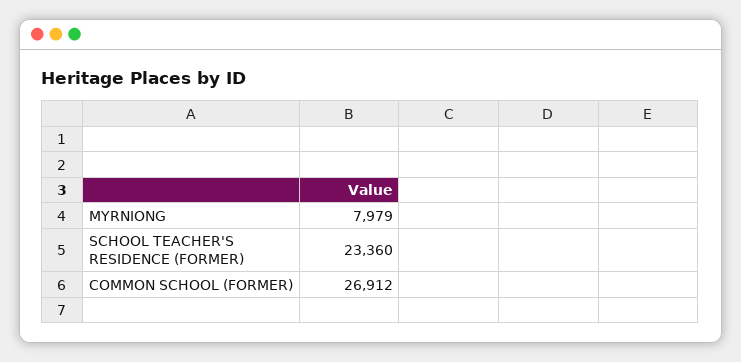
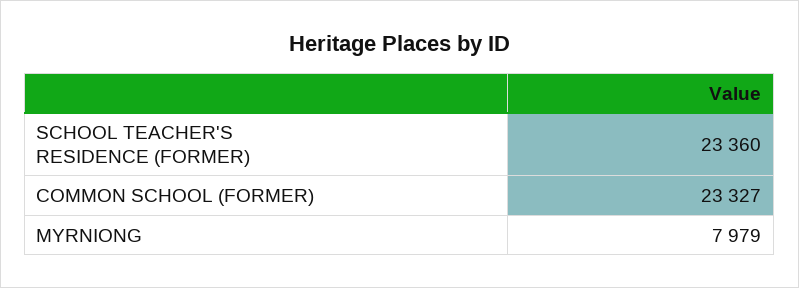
  {
    "MYRNIONG": 7979,
    "SCHOOL TEACHER'S RESIDENCE (FORMER)": 23360,
-   "COMMON SCHOOL (FORMER)": 26912
+   "COMMON SCHOOL (FORMER)": 23327
  }

